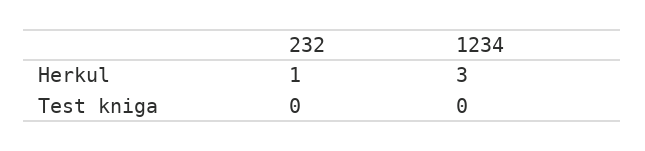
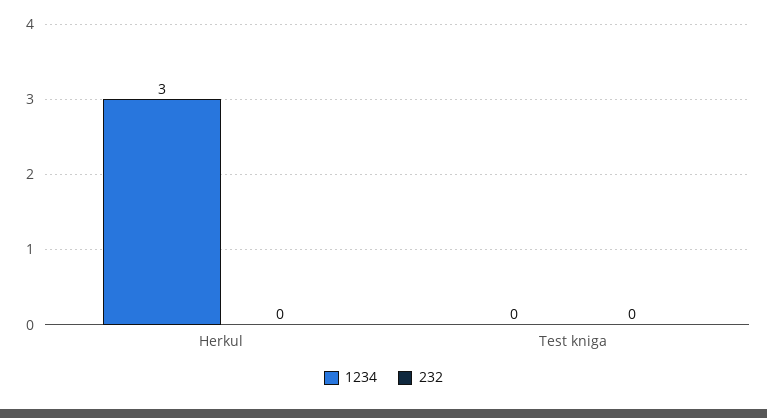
  {
    "232": {
-     "Herkul": 1,
+     "Herkul": 0,
      "Test kniga": 0
    },
    "1234": {
      "Herkul": 3,
      "Test kniga": 0
    }
  }

